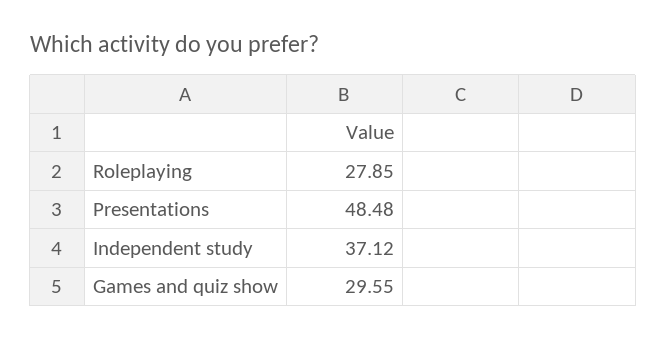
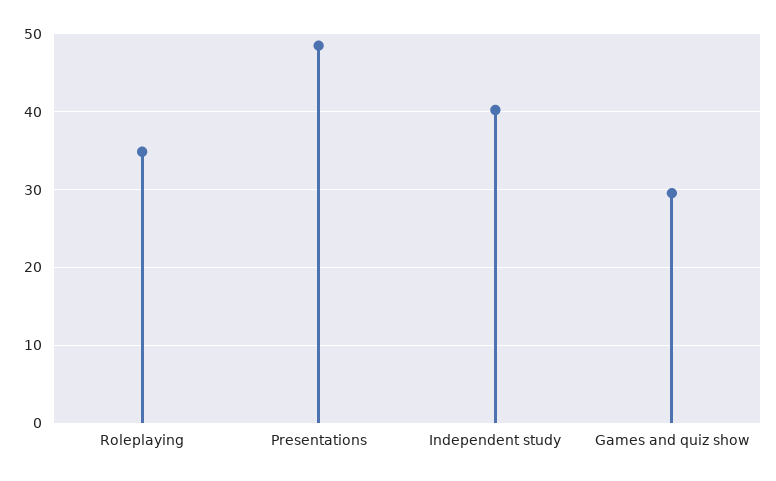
  {
-   "Roleplaying": 27.85,
+   "Roleplaying": 35,
    "Presentations": 48.48,
-   "Independent study": 37.12,
+   "Independent study": 40,
    "Games and quiz show": 29.55
  }

